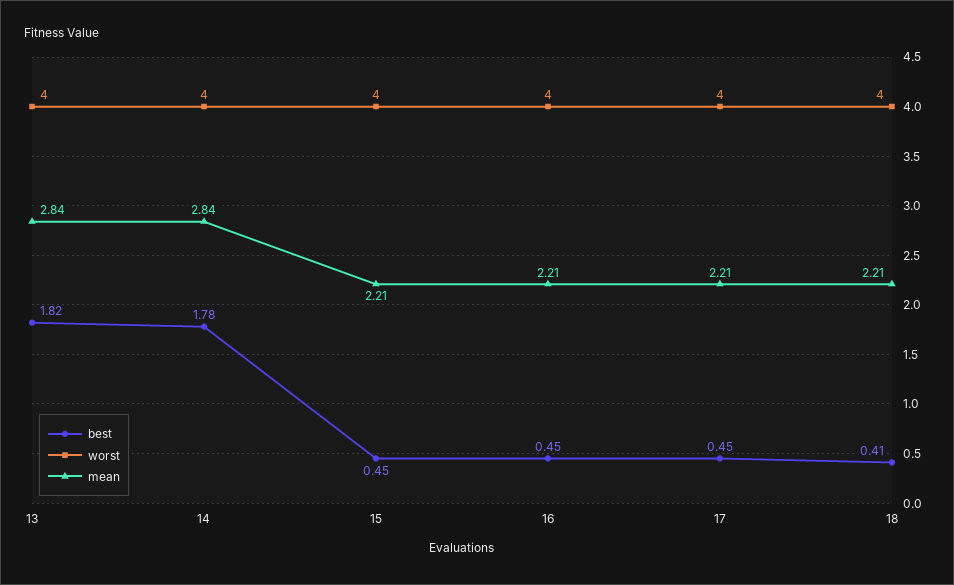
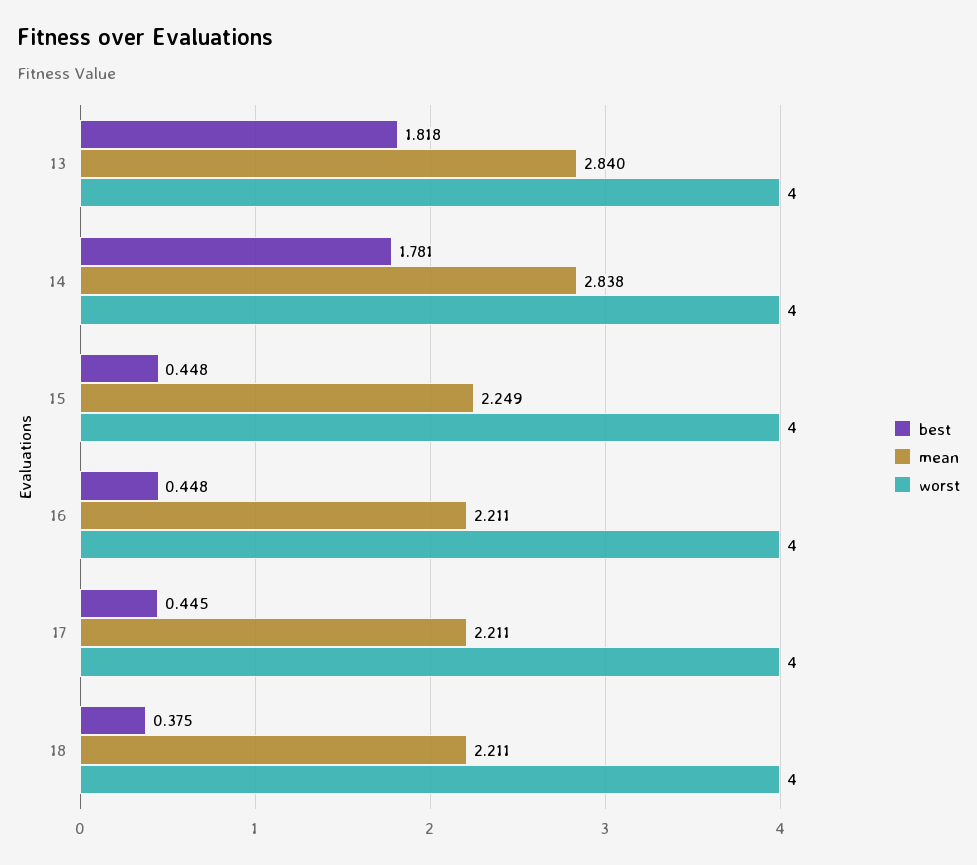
  {
    "best": {
      "13": 1.818,
      "14": 1.781,
      "15": 0.448,
      "16": 0.448,
      "17": 0.445,
-     "18": 0.41
+     "18": 0.375
    },
    "worst": {
      "13": 4,
      "14": 4,
      "15": 4,
      "16": 4,
      "17": 4,
      "18": 4
    },
    "mean": {
      "13": 2.84,
      "14": 2.838,
-     "15": 2.21,
+     "15": 2.249,
      "16": 2.211,
      "17": 2.211,
      "18": 2.211
    }
  }

